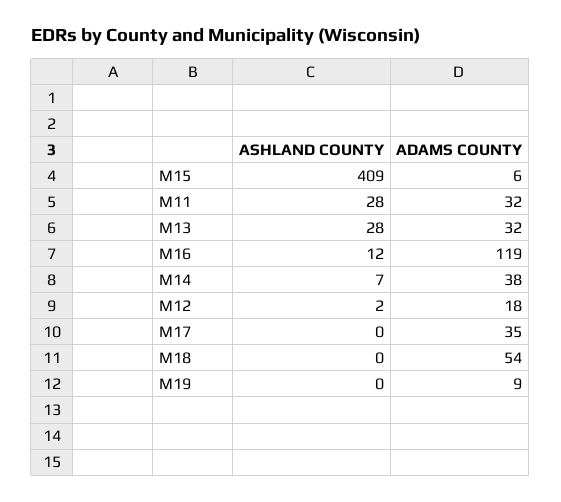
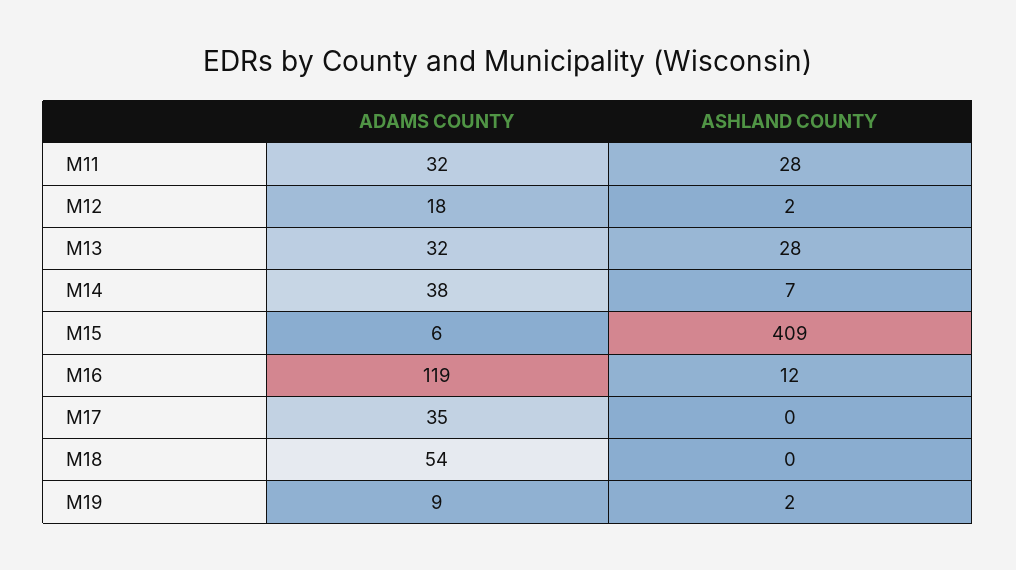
  {
    "ASHLAND COUNTY": {
      "M15": 409,
      "M11": 28,
      "M13": 28,
      "M16": 12,
      "M14": 7,
      "M12": 2,
      "M17": 0,
      "M18": 0,
-     "M19": 0
+     "M19": 2
    },
    "ADAMS COUNTY": {
      "M15": 6,
      "M11": 32,
      "M13": 32,
      "M16": 119,
      "M14": 38,
      "M12": 18,
      "M17": 35,
      "M18": 54,
      "M19": 9
    }
  }

